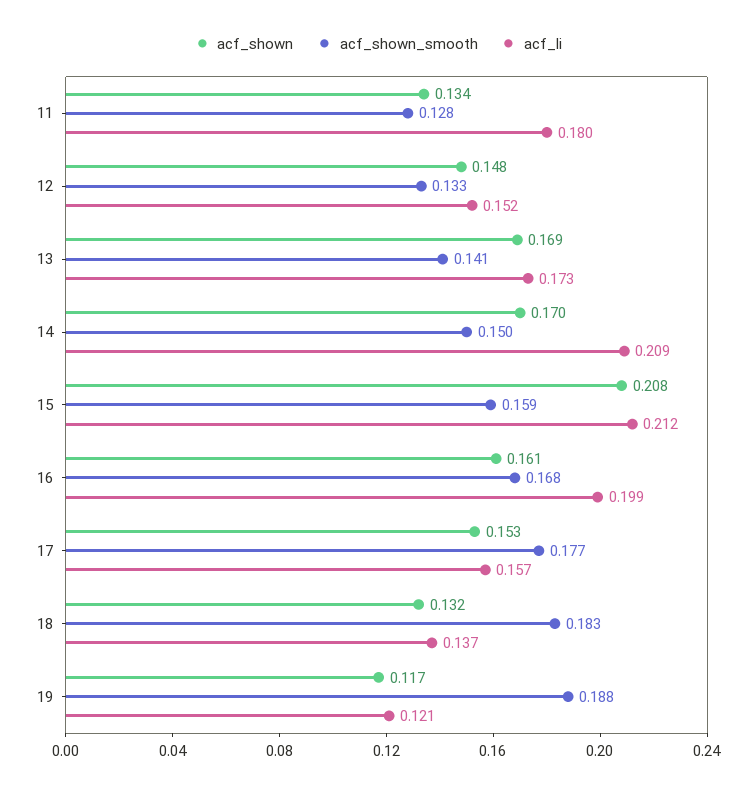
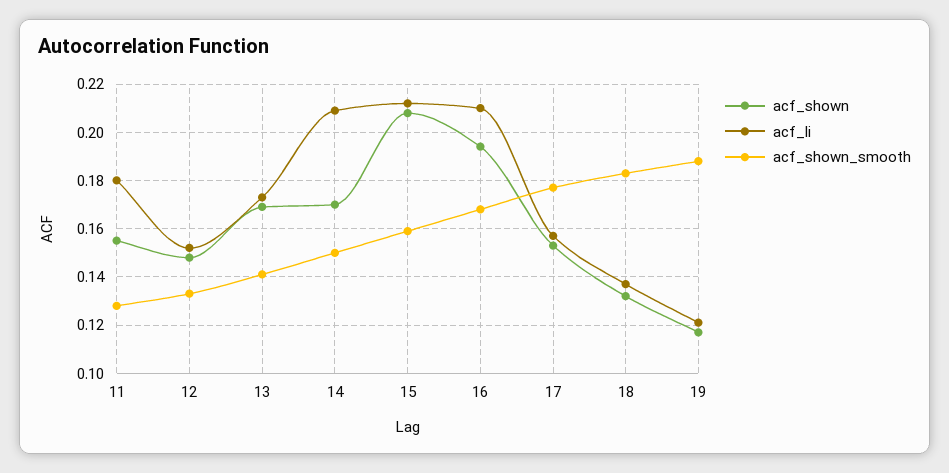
  {
    "acf_shown": {
-     "11": 0.134,
+     "11": 0.155,
      "12": 0.148,
      "13": 0.169,
      "14": 0.17,
      "15": 0.208,
-     "16": 0.161,
+     "16": 0.195,
      "17": 0.153,
      "18": 0.132,
      "19": 0.117
    },
    "acf_shown_smooth": {
      "11": 0.128,
      "12": 0.133,
      "13": 0.141,
      "14": 0.15,
      "15": 0.159,
      "16": 0.168,
      "17": 0.177,
      "18": 0.183,
      "19": 0.188
    },
    "acf_li": {
      "11": 0.18,
      "12": 0.152,
      "13": 0.173,
      "14": 0.209,
      "15": 0.212,
-     "16": 0.199,
+     "16": 0.21,
      "17": 0.157,
      "18": 0.137,
      "19": 0.121
    }
  }

